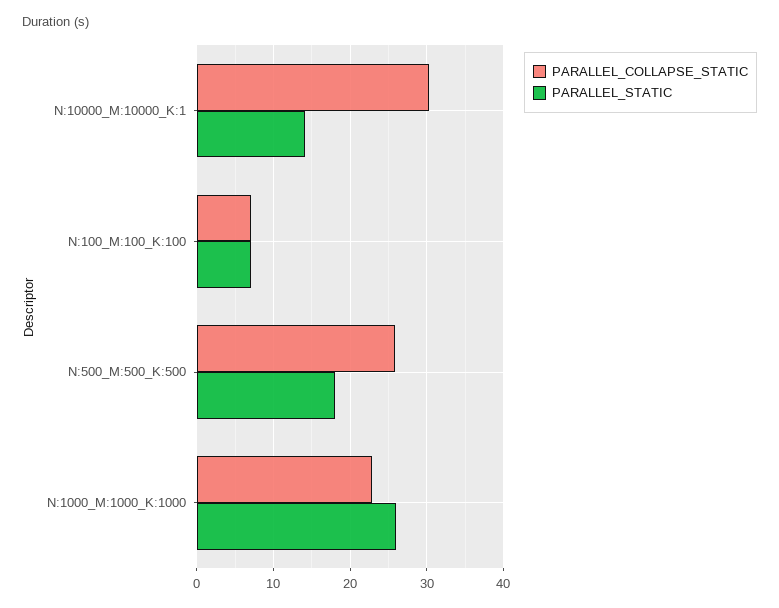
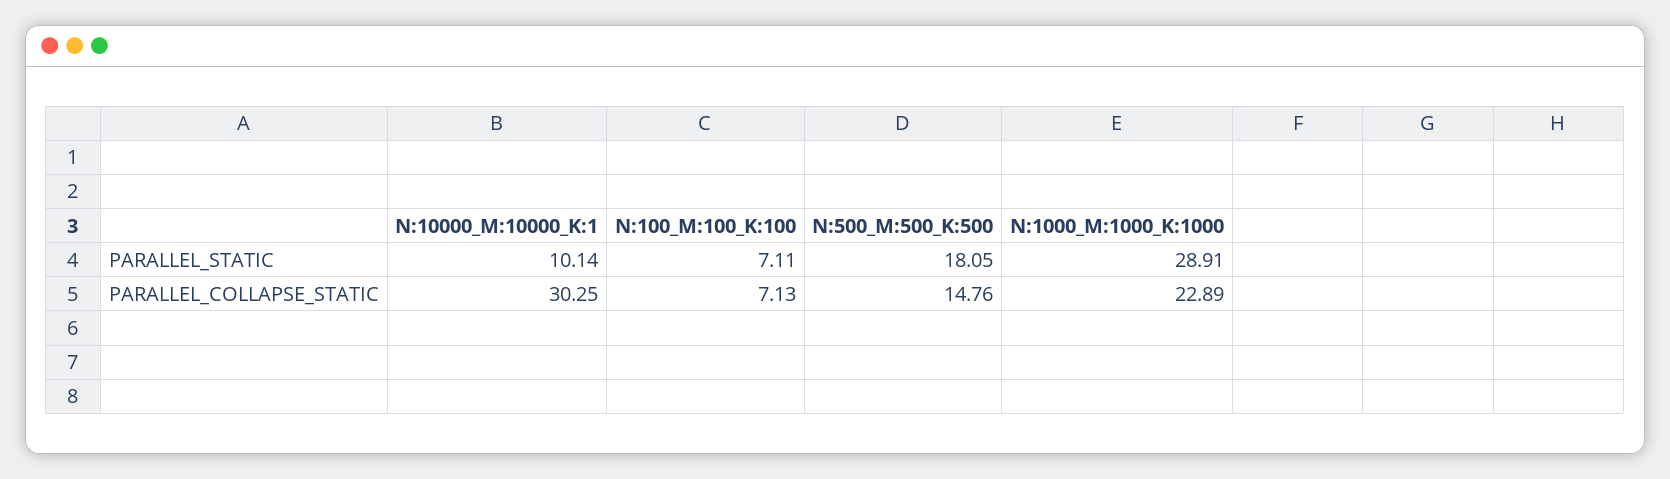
  {
    "PARALLEL_COLLAPSE_STATIC": {
      "N:10000_M:10000_K:1": 30.25,
      "N:100_M:100_K:100": 7.13,
-     "N:500_M:500_K:500": 26,
+     "N:500_M:500_K:500": 14.76,
      "N:1000_M:1000_K:1000": 22.89
    },
    "PARALLEL_STATIC": {
-     "N:10000_M:10000_K:1": 14,
+     "N:10000_M:10000_K:1": 10.14,
      "N:100_M:100_K:100": 7.11,
      "N:500_M:500_K:500": 18.05,
-     "N:1000_M:1000_K:1000": 26
+     "N:1000_M:1000_K:1000": 28.91
    }
  }

